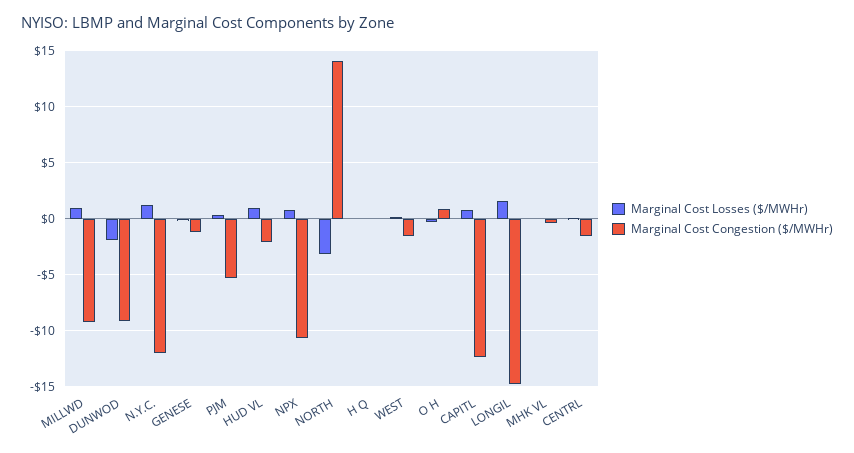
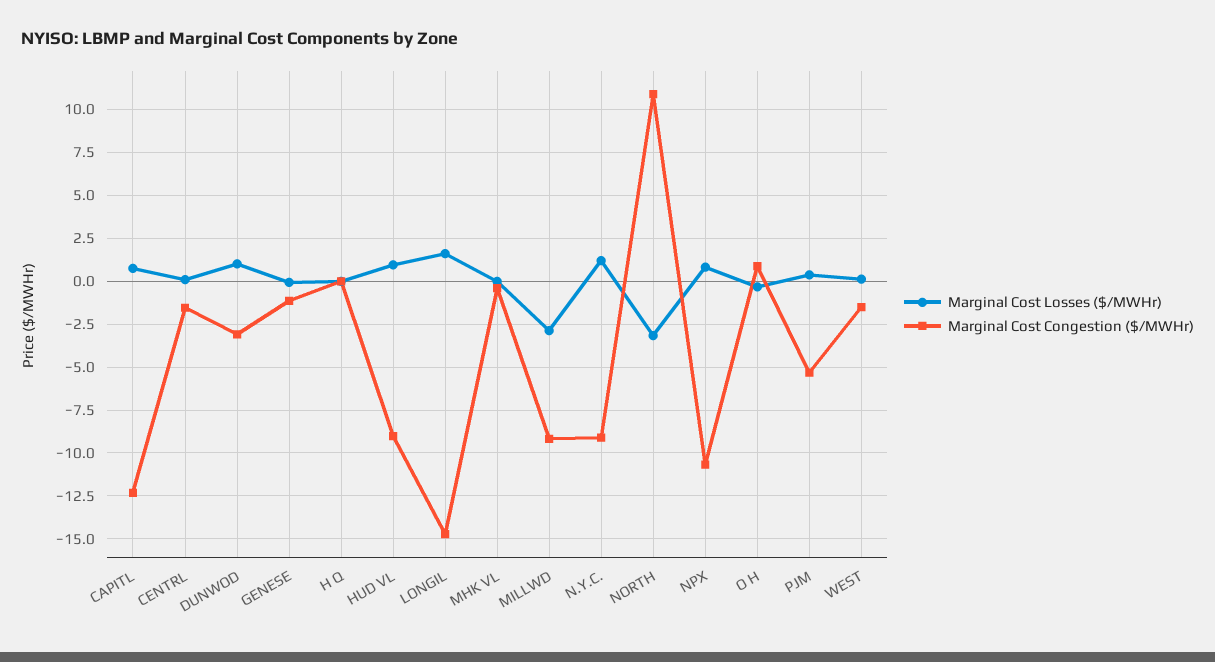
  {
    "Marginal Cost Losses ($/MWHr)": {
-     "MILLWD": 1,
+     "MILLWD": -3,
-     "DUNWOD": -2,
+     "DUNWOD": 1,
      "N.Y.C.": 1,
      "GENESE": 0,
      "PJM": 0.5,
      "HUD VL": 1,
      "NPX": 1,
      "NORTH": -3,
      "H Q": 0,
      "WEST": 0,
      "O H": -0.5,
      "CAPITL": 1,
      "LONGIL": 1.5,
      "MHK VL": 0,
      "CENTRL": 0
    },
    "Marginal Cost Congestion ($/MWHr)": {
      "MILLWD": -9,
-     "DUNWOD": -9,
+     "DUNWOD": -3,
-     "N.Y.C.": -12,
+     "N.Y.C.": -9,
      "GENESE": -1,
      "PJM": -5.5,
-     "HUD VL": -2,
+     "HUD VL": -9,
      "NPX": -10.5,
-     "NORTH": 14,
+     "NORTH": 11,
      "H Q": 0,
      "WEST": -1.5,
      "O H": 1,
      "CAPITL": -12.5,
      "LONGIL": -14.5,
      "MHK VL": -0.5,
      "CENTRL": -1.5
    }
  }

